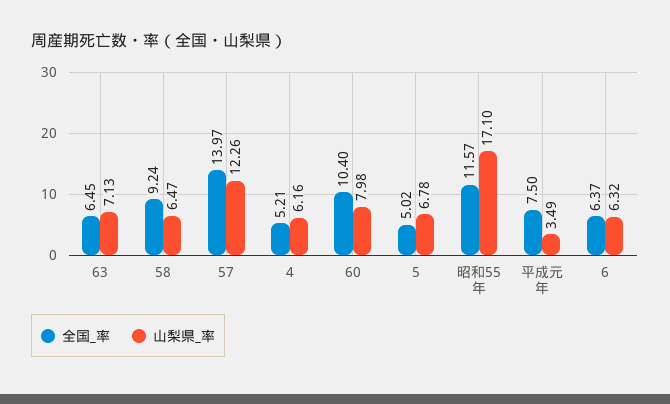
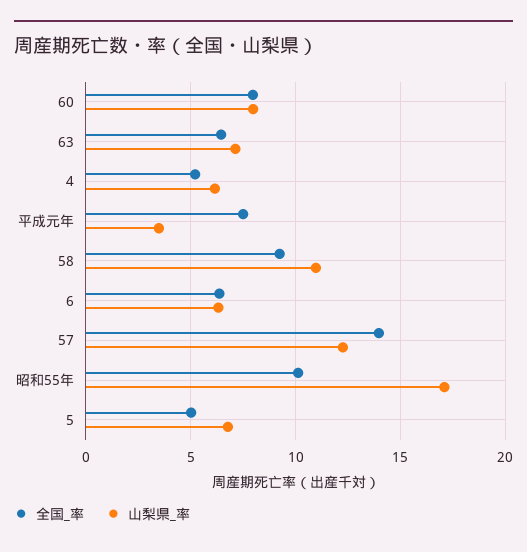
  {
    "全国_率": {
      "63": 6.45,
      "58": 9.24,
      "57": 13.97,
      "4": 5.21,
-     "60": 10.4,
+     "60": 8,
      "5": 5.02,
-     "昭和55年": 11.57,
+     "昭和55年": 10,
      "平成元年": 7.5,
      "6": 6.37
    },
    "山梨県_率": {
      "63": 7.13,
-     "58": 6.47,
+     "58": 11,
      "57": 12.26,
      "4": 6.16,
      "60": 7.98,
      "5": 6.78,
      "昭和55年": 17.1,
      "平成元年": 3.49,
      "6": 6.32
    }
  }

